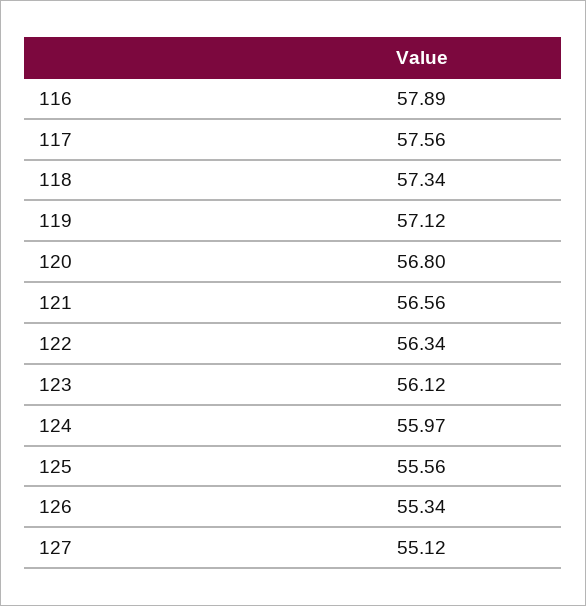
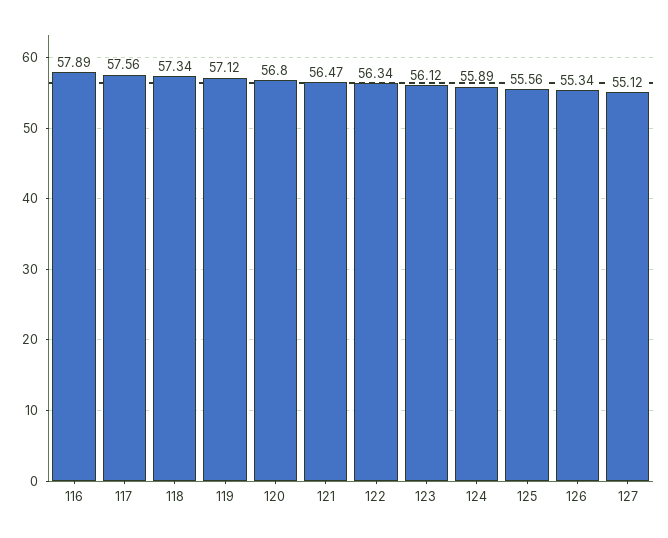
  {
    "116": 57.89,
    "117": 57.56,
    "118": 57.34,
    "119": 57.12,
    "120": 56.8,
-   "121": 56.56,
+   "121": 56.47,
    "122": 56.34,
    "123": 56.12,
-   "124": 55.97,
+   "124": 55.89,
    "125": 55.56,
    "126": 55.34,
    "127": 55.12
  }

